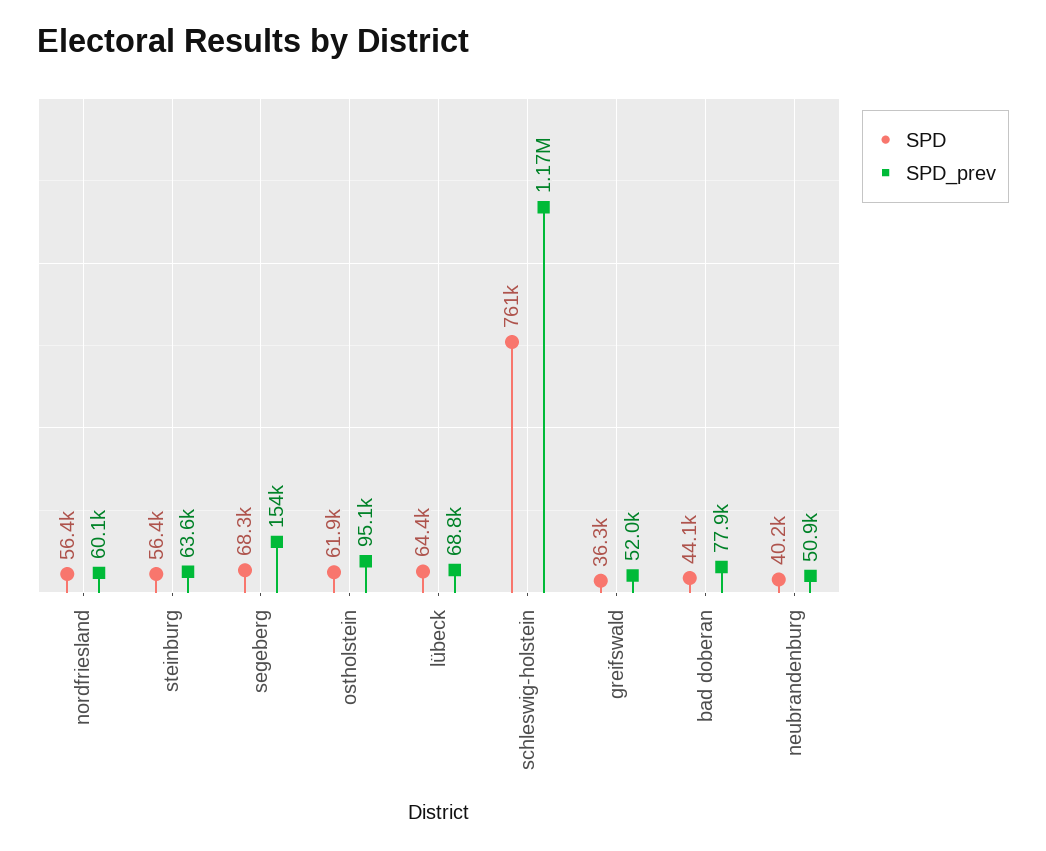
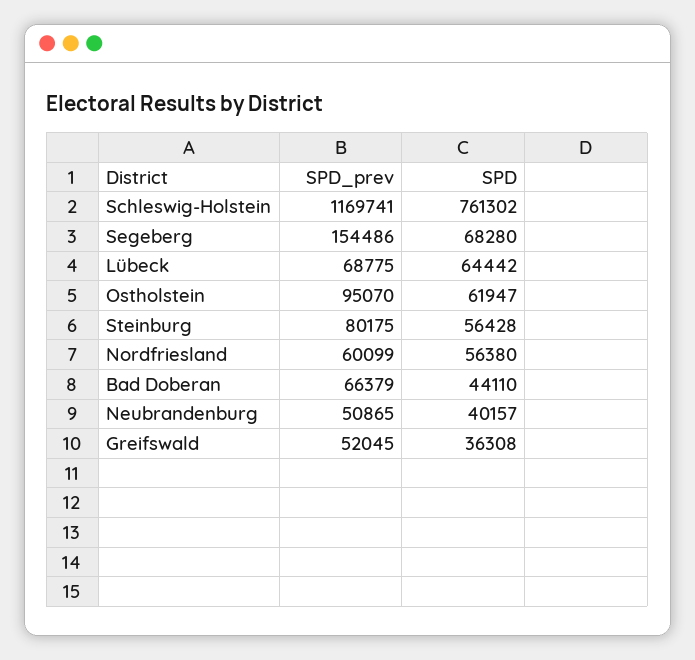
  {
    "SPD": {
      "nordfriesland": 56380,
      "steinburg": 56428,
      "segeberg": 68280,
      "ostholstein": 61947,
      "lübeck": 64442,
      "schleswig-holstein": 761302,
      "greifswald": 36308,
      "bad doberan": 44110,
      "neubrandenburg": 40157
    },
    "SPD_prev": {
      "nordfriesland": 60099,
-     "steinburg": 63600,
+     "steinburg": 80175,
      "segeberg": 154486,
      "ostholstein": 95070,
      "lübeck": 68775,
      "schleswig-holstein": 1169741,
      "greifswald": 52045,
-     "bad doberan": 77900,
+     "bad doberan": 66379,
      "neubrandenburg": 50865
    }
  }

